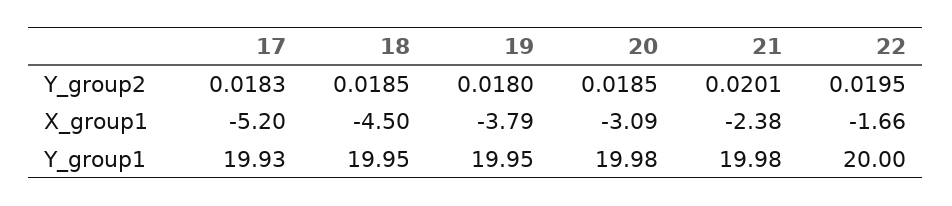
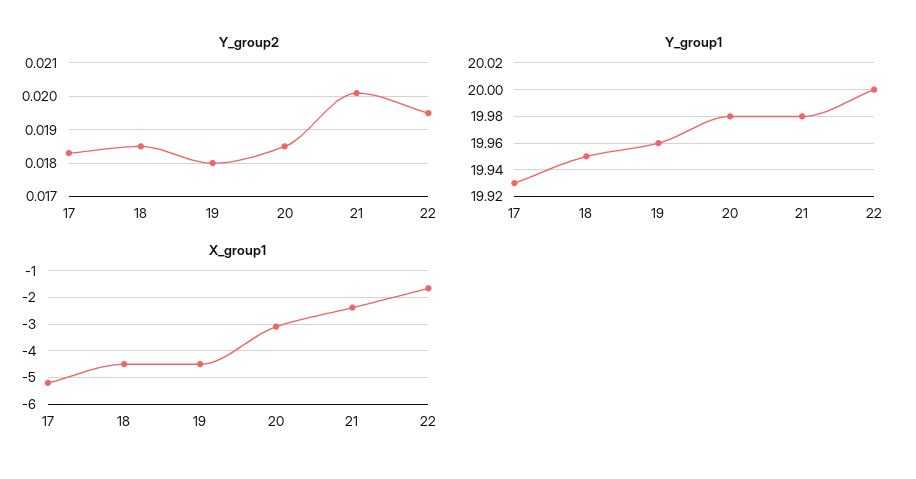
  {
    "Y_group2": {
      "17": 0.0183,
      "18": 0.0185,
      "19": 0.018,
      "20": 0.0185,
      "21": 0.0201,
      "22": 0.0195
    },
    "X_group1": {
      "17": -5.2,
      "18": -4.5,
-     "19": -3.79,
+     "19": -4.5,
      "20": -3.09,
      "21": -2.38,
      "22": -1.66
    },
    "Y_group1": {
      "17": 19.93,
      "18": 19.95,
-     "19": 19.95,
+     "19": 19.96,
      "20": 19.98,
      "21": 19.98,
      "22": 20
    }
  }

